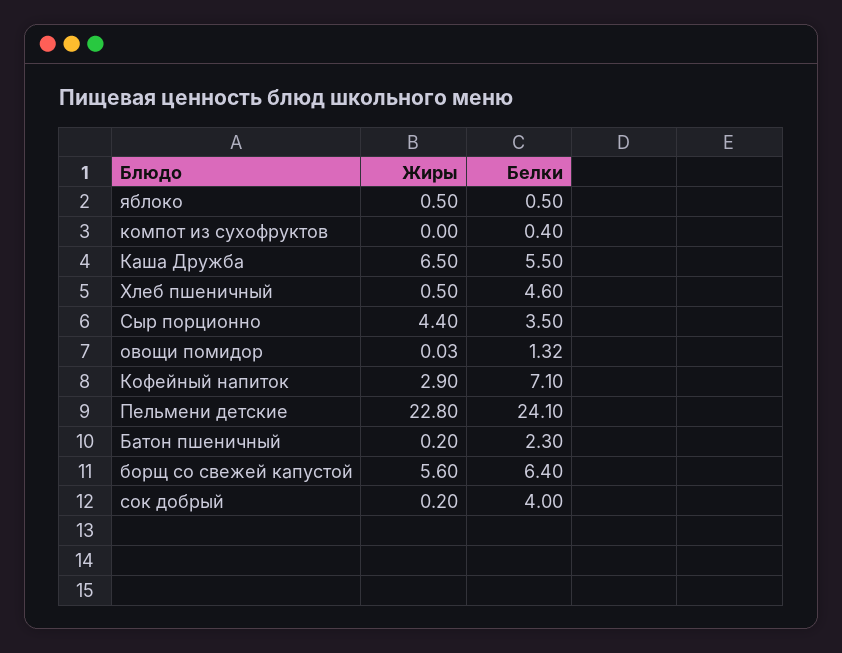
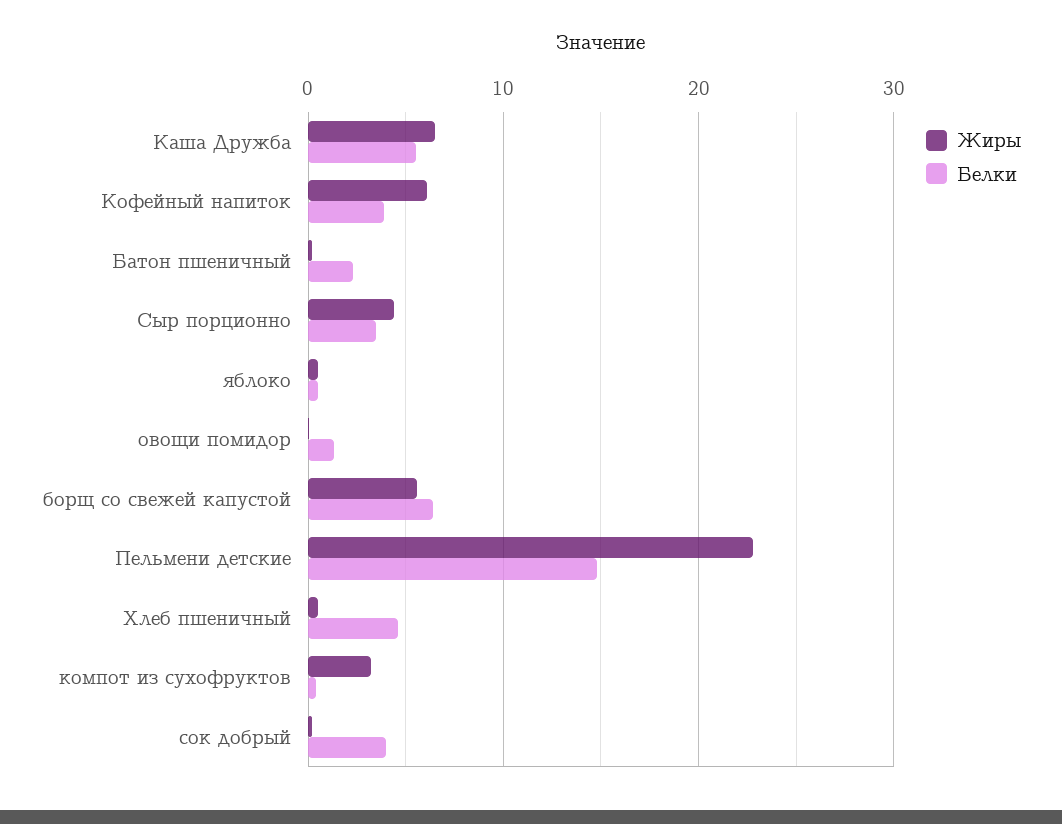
  {
    "Жиры": {
      "яблоко": 0.5,
-     "компот из сухофруктов": 0,
+     "компот из сухофруктов": 3,
      "Каша Дружба": 6.5,
      "Хлеб пшеничный": 0.5,
      "Сыр порционно": 4.4,
      "овощи помидор": 0.03,
-     "Кофейный напиток": 2.9,
+     "Кофейный напиток": 6,
      "Пельмени детские": 22.8,
      "Батон пшеничный": 0.2,
      "борщ со свежей капустой": 5.6,
      "сок добрый": 0.2
    },
    "Белки": {
      "яблоко": 0.5,
      "компот из сухофруктов": 0.4,
      "Каша Дружба": 5.5,
      "Хлеб пшеничный": 4.6,
      "Сыр порционно": 3.5,
      "овощи помидор": 1.32,
-     "Кофейный напиток": 7.1,
+     "Кофейный напиток": 4,
-     "Пельмени детские": 24.1,
+     "Пельмени детские": 15,
      "Батон пшеничный": 2.3,
      "борщ со свежей капустой": 6.4,
      "сок добрый": 4
    }
  }

